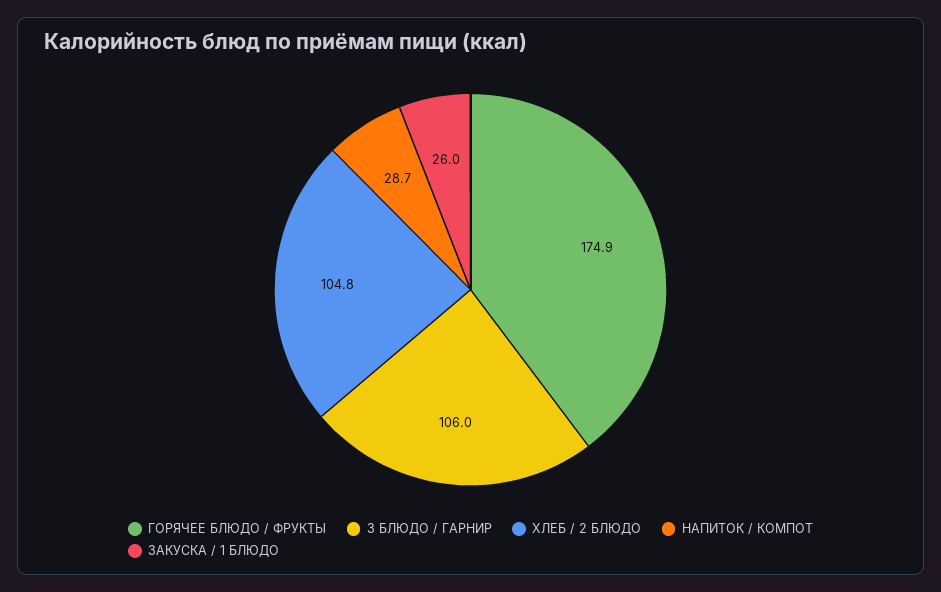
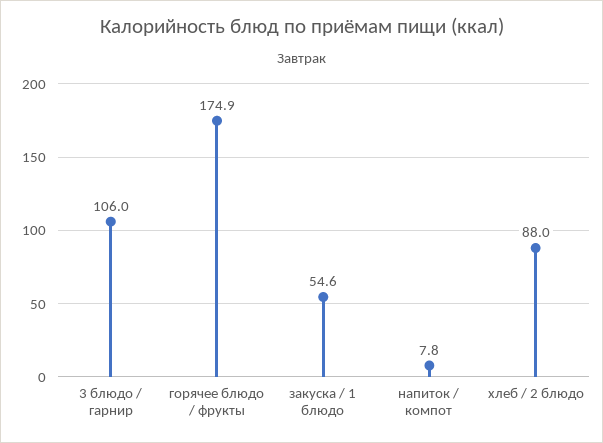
  {
    "ГОРЯЧЕЕ БЛЮДО / ФРУКТЫ": 174.9,
    "3 БЛЮДО / ГАРНИР": 106,
-   "ХЛЕБ / 2 БЛЮДО": 104.8,
+   "ХЛЕБ / 2 БЛЮДО": 88,
-   "НАПИТОК / КОМПОТ": 28.7,
+   "НАПИТОК / КОМПОТ": 7.8,
-   "ЗАКУСКА / 1 БЛЮДО": 26
+   "ЗАКУСКА / 1 БЛЮДО": 54.6
  }

